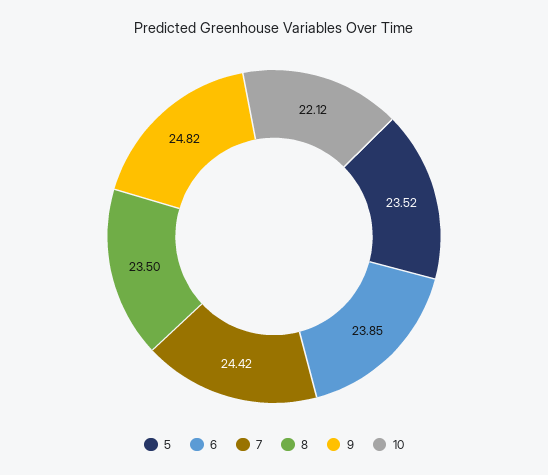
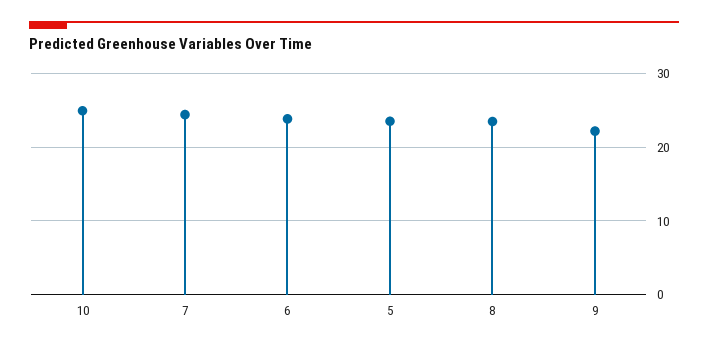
  {
    "5": 23.52,
    "6": 23.85,
    "7": 24.42,
    "8": 23.5,
-   "9": 24.82,
+   "9": 22,
-   "10": 22.12
+   "10": 25
  }

